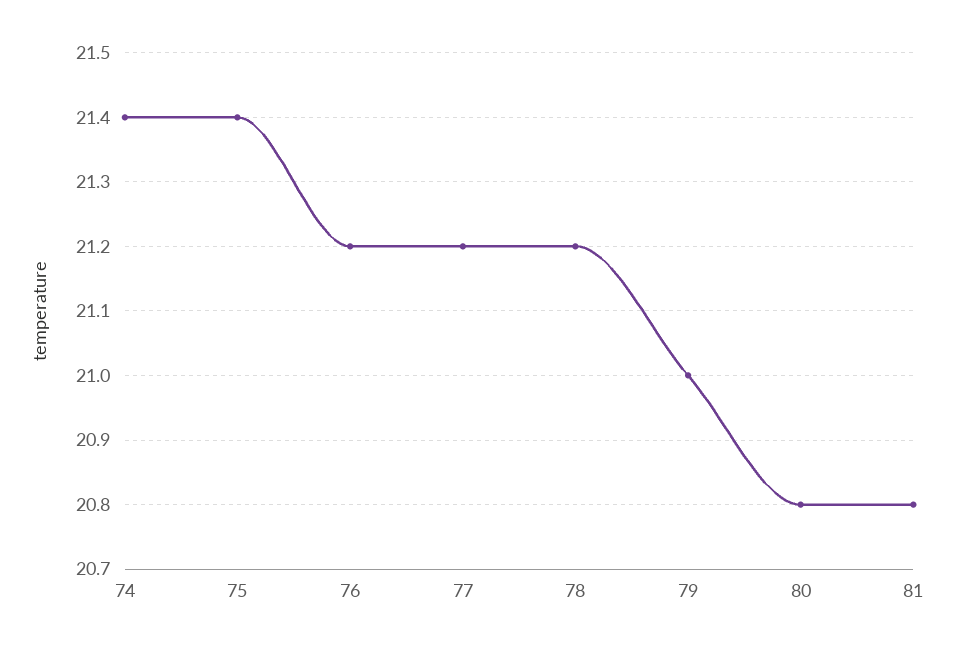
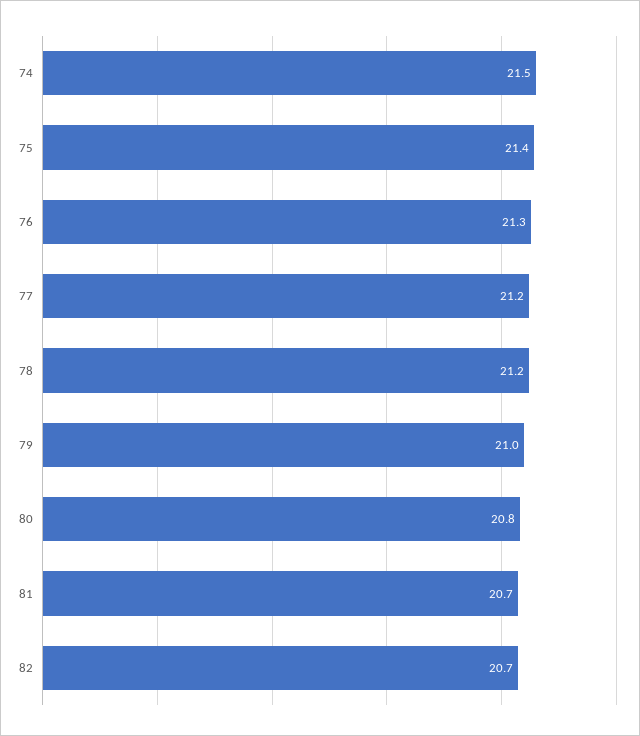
  {
-   "74": 21.4,
+   "74": 21.5,
    "75": 21.4,
-   "76": 21.2,
+   "76": 21.3,
    "77": 21.2,
    "78": 21.2,
    "79": 21,
    "80": 20.8,
-   "81": 20.8
+   "81": 20.7,
+   "82": 20.7
  }

